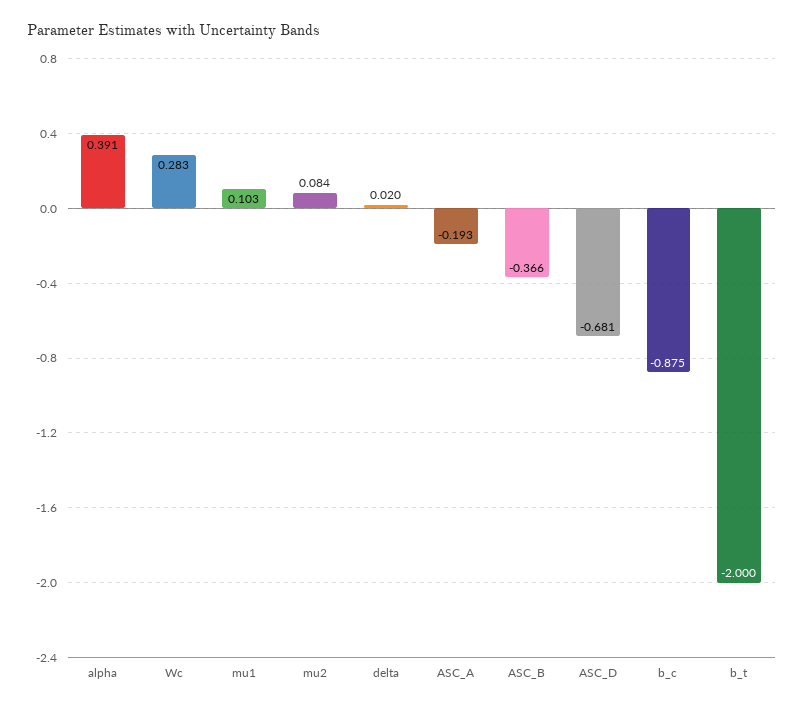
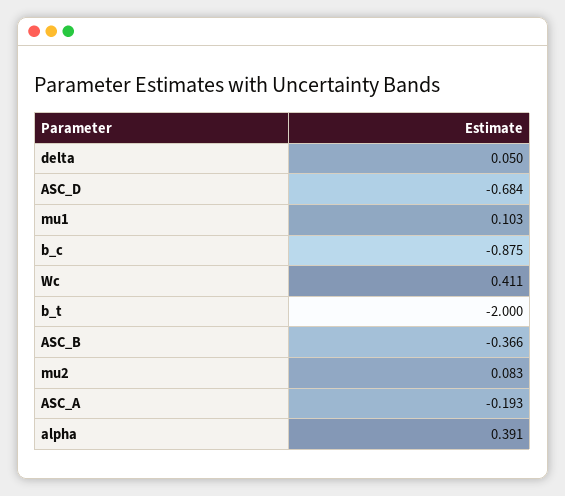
  {
    "alpha": 0.391,
-   "Wc": 0.283,
+   "Wc": 0.411,
    "mu1": 0.103,
-   "mu2": 0.084,
+   "mu2": 0.083,
-   "delta": 0.02,
+   "delta": 0.05,
    "ASC_A": -0.193,
    "ASC_B": -0.366,
-   "ASC_D": -0.681,
+   "ASC_D": -0.684,
    "b_c": -0.875,
    "b_t": -2
  }

